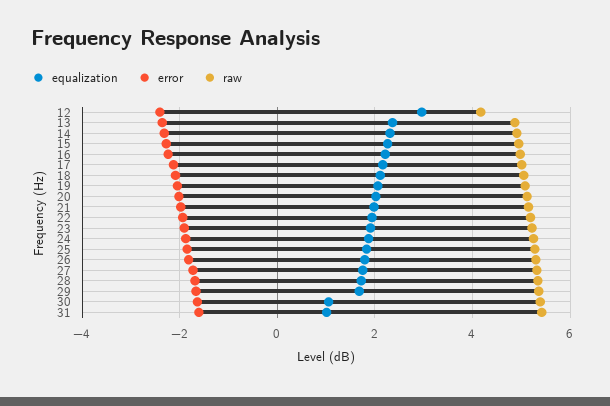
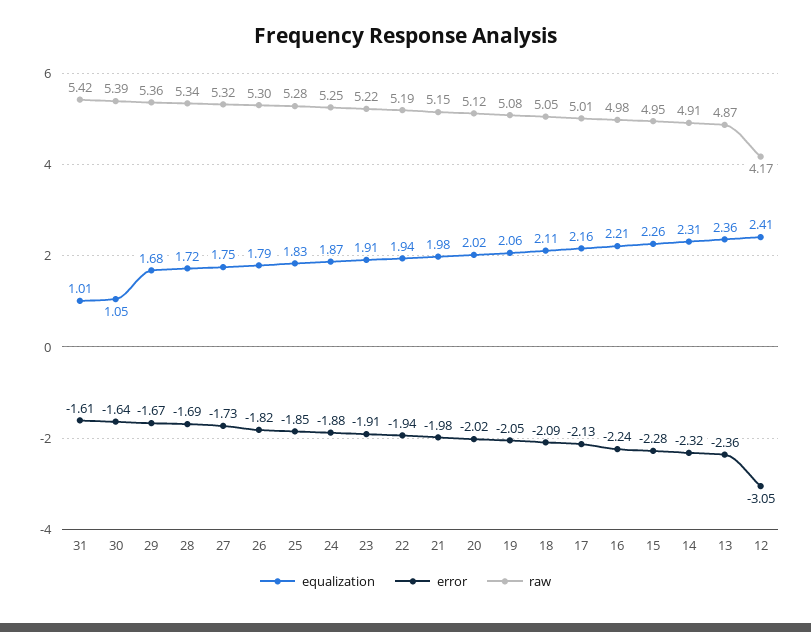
  {
    "equalization": {
-     "12": 3,
+     "12": 2.41,
      "13": 2.36,
      "14": 2.31,
      "15": 2.26,
      "16": 2.21,
      "17": 2.16,
      "18": 2.11,
      "19": 2.06,
      "20": 2.02,
      "21": 1.98,
      "22": 1.94,
      "23": 1.91,
      "24": 1.87,
      "25": 1.83,
      "26": 1.79,
      "27": 1.75,
      "28": 1.72,
      "29": 1.68,
      "30": 1.05,
      "31": 1.01
    },
    "error": {
-     "12": -2.4,
+     "12": -3.05,
      "13": -2.36,
      "14": -2.32,
      "15": -2.28,
      "16": -2.24,
      "17": -2.13,
      "18": -2.09,
      "19": -2.05,
      "20": -2.02,
      "21": -1.98,
      "22": -1.94,
      "23": -1.91,
      "24": -1.88,
      "25": -1.85,
      "26": -1.82,
      "27": -1.73,
      "28": -1.69,
      "29": -1.67,
      "30": -1.64,
      "31": -1.61
    },
    "raw": {
      "12": 4.17,
      "13": 4.87,
      "14": 4.91,
      "15": 4.95,
      "16": 4.98,
      "17": 5.01,
      "18": 5.05,
      "19": 5.08,
      "20": 5.12,
      "21": 5.15,
      "22": 5.19,
      "23": 5.22,
      "24": 5.25,
      "25": 5.28,
      "26": 5.3,
      "27": 5.32,
      "28": 5.34,
      "29": 5.36,
      "30": 5.39,
      "31": 5.42
    }
  }

